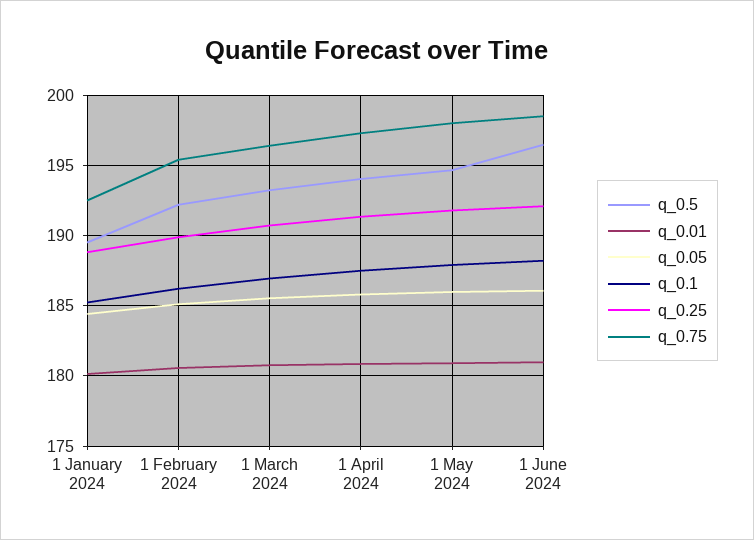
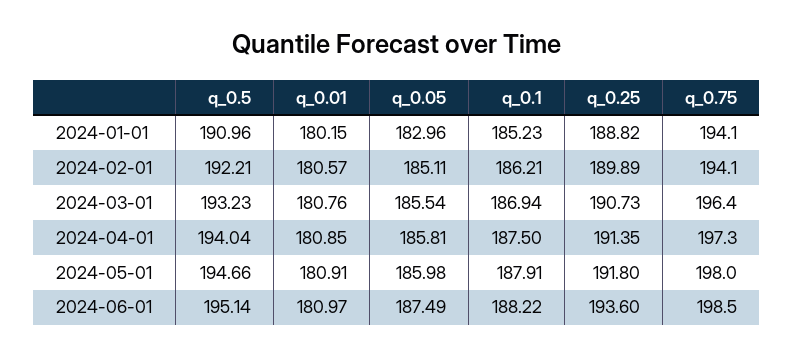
  {
    "q_0.5": {
-     "1 January 2024": 189.5,
+     "1 January 2024": 190.96,
      "1 February 2024": 192.21,
      "1 March 2024": 193.23,
      "1 April 2024": 194.04,
      "1 May 2024": 194.66,
-     "1 June 2024": 196.5
+     "1 June 2024": 195.14
    },
    "q_0.01": {
      "1 January 2024": 180.15,
      "1 February 2024": 180.57,
      "1 March 2024": 180.76,
      "1 April 2024": 180.85,
      "1 May 2024": 180.91,
      "1 June 2024": 180.97
    },
    "q_0.05": {
-     "1 January 2024": 184.5,
+     "1 January 2024": 182.96,
      "1 February 2024": 185.11,
      "1 March 2024": 185.54,
      "1 April 2024": 185.81,
      "1 May 2024": 185.98,
-     "1 June 2024": 186
+     "1 June 2024": 187.49
    },
    "q_0.1": {
      "1 January 2024": 185.23,
      "1 February 2024": 186.21,
      "1 March 2024": 186.94,
      "1 April 2024": 187.5,
      "1 May 2024": 187.91,
      "1 June 2024": 188.22
    },
    "q_0.25": {
      "1 January 2024": 188.82,
      "1 February 2024": 189.89,
      "1 March 2024": 190.73,
      "1 April 2024": 191.35,
      "1 May 2024": 191.8,
-     "1 June 2024": 192
+     "1 June 2024": 193.6
    },
    "q_0.75": {
-     "1 January 2024": 192.5,
+     "1 January 2024": 194.1,
-     "1 February 2024": 195.5,
+     "1 February 2024": 194.1,
      "1 March 2024": 196.4,
      "1 April 2024": 197.3,
      "1 May 2024": 198,
      "1 June 2024": 198.5
    }
  }

